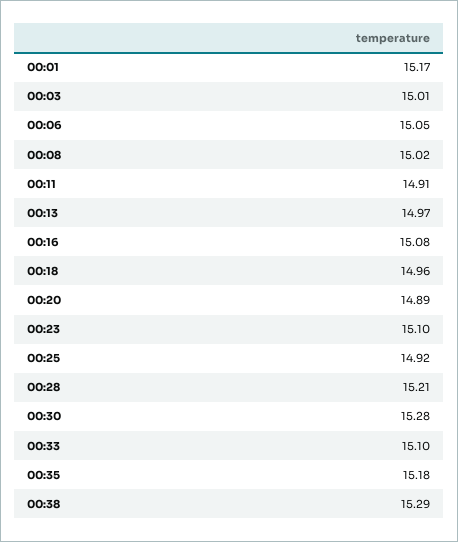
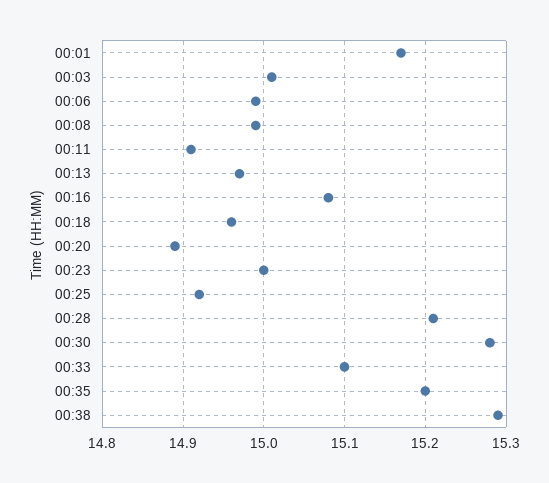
  {
    "00:01": 15.17,
    "00:03": 15.01,
-   "00:06": 15.05,
+   "00:06": 14.99,
-   "00:08": 15.02,
+   "00:08": 14.99,
    "00:11": 14.91,
    "00:13": 14.97,
    "00:16": 15.08,
    "00:18": 14.96,
    "00:20": 14.89,
-   "00:23": 15.1,
+   "00:23": 15,
    "00:25": 14.92,
    "00:28": 15.21,
    "00:30": 15.28,
    "00:33": 15.1,
-   "00:35": 15.18,
+   "00:35": 15.2,
    "00:38": 15.29
  }

